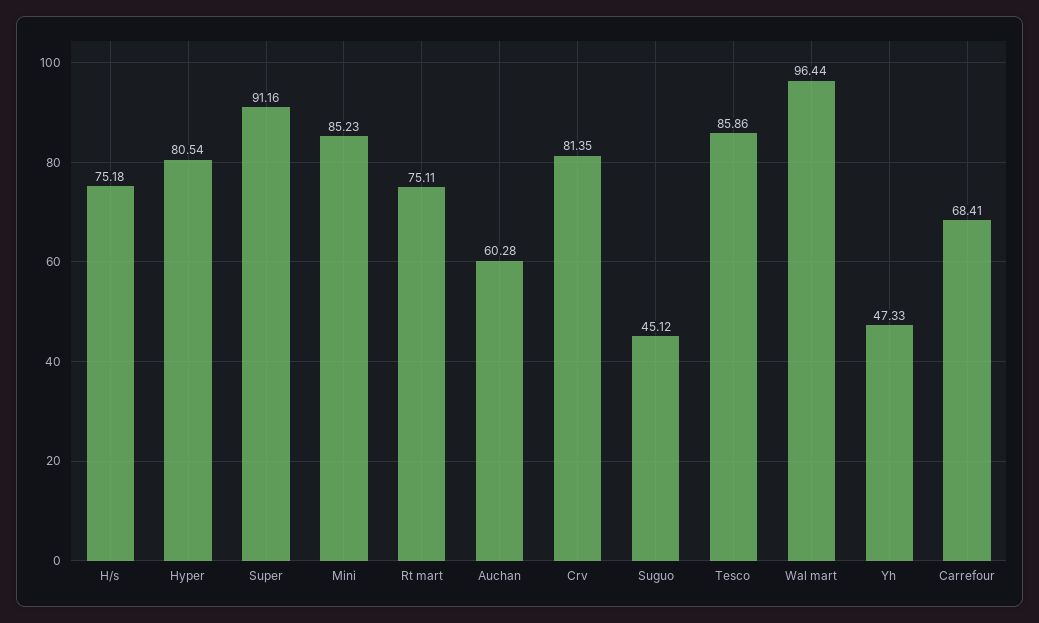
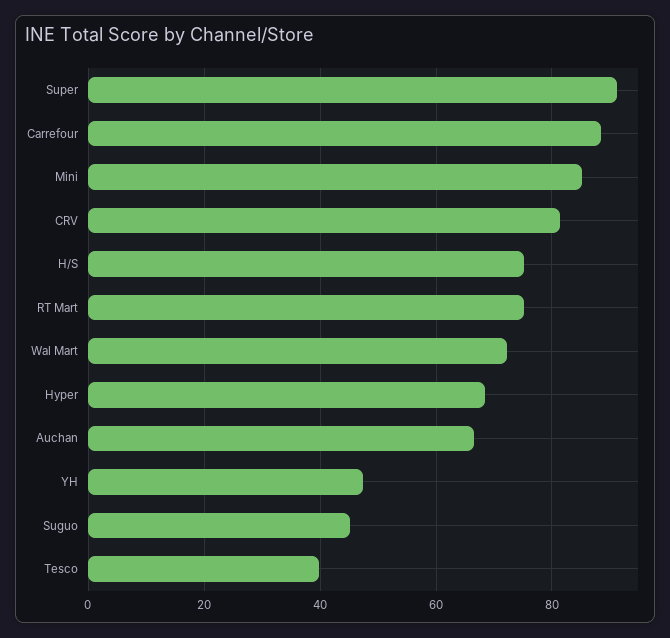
  {
    "H/s": 75.18,
-   "Hyper": 80.54,
+   "Hyper": 68,
    "Super": 91.16,
    "Mini": 85.23,
    "Rt mart": 75.11,
-   "Auchan": 60.28,
+   "Auchan": 66,
    "Crv": 81.35,
    "Suguo": 45.12,
-   "Tesco": 85.86,
+   "Tesco": 40,
-   "Wal mart": 96.44,
+   "Wal mart": 72,
    "Yh": 47.33,
-   "Carrefour": 68.41
+   "Carrefour": 88
  }

